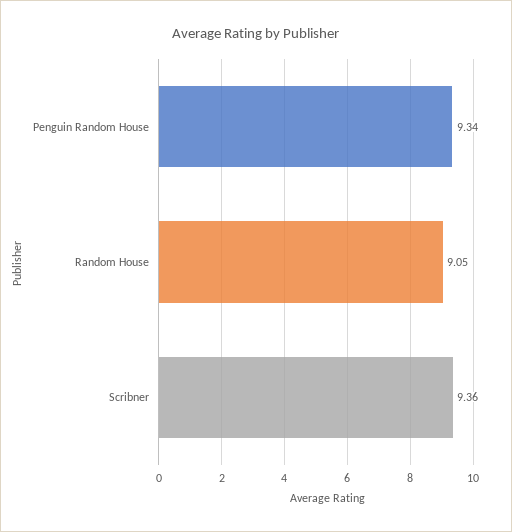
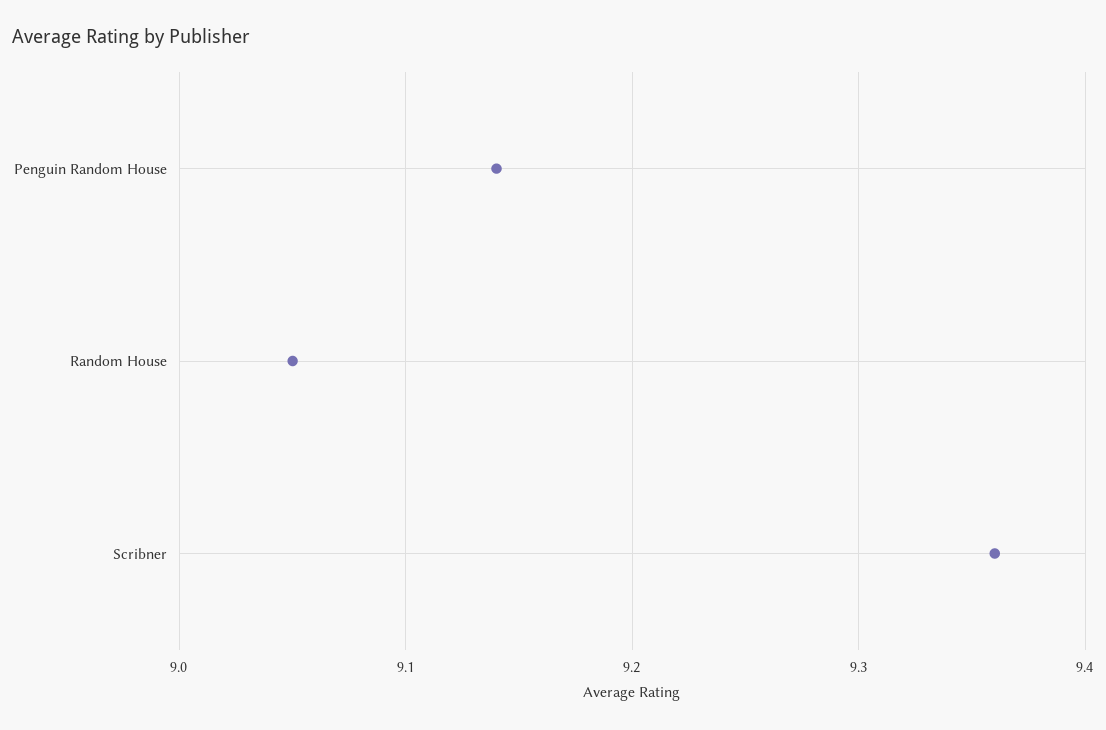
  {
-   "Penguin Random House": 9.34,
+   "Penguin Random House": 9.14,
    "Random House": 9.05,
    "Scribner": 9.36
  }

